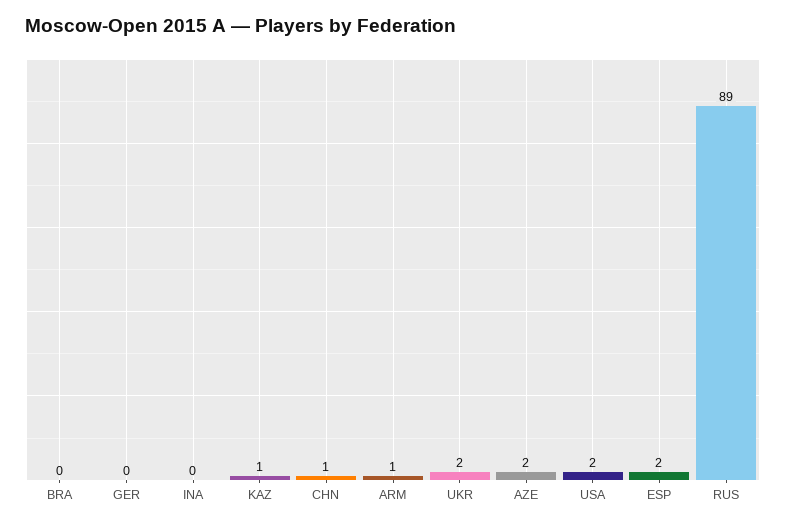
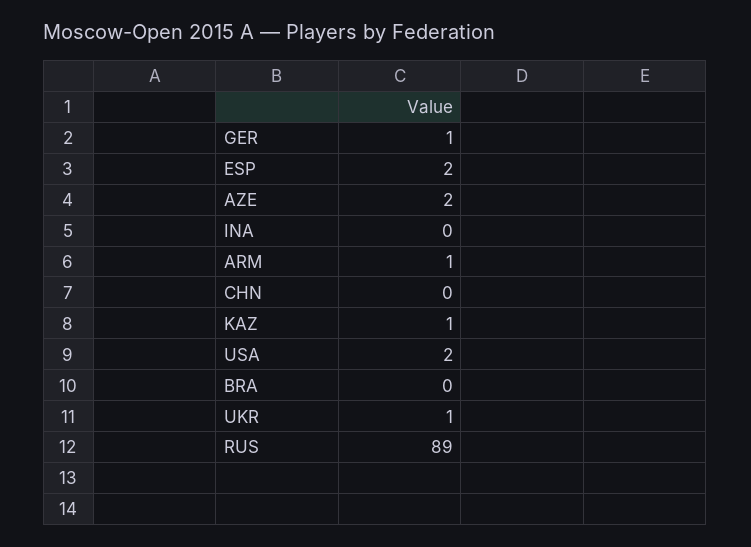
  {
    "BRA": 0,
-   "GER": 0,
+   "GER": 1,
    "INA": 0,
    "KAZ": 1,
-   "CHN": 1,
+   "CHN": 0,
    "ARM": 1,
-   "UKR": 2,
+   "UKR": 1,
    "AZE": 2,
    "USA": 2,
    "ESP": 2,
    "RUS": 89
  }

